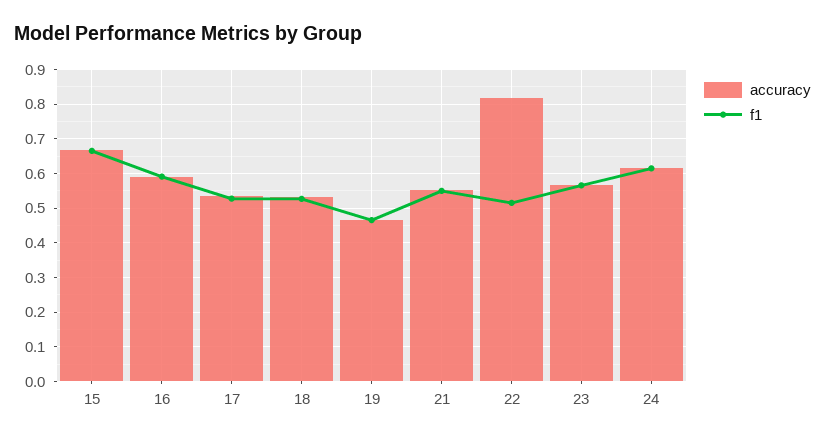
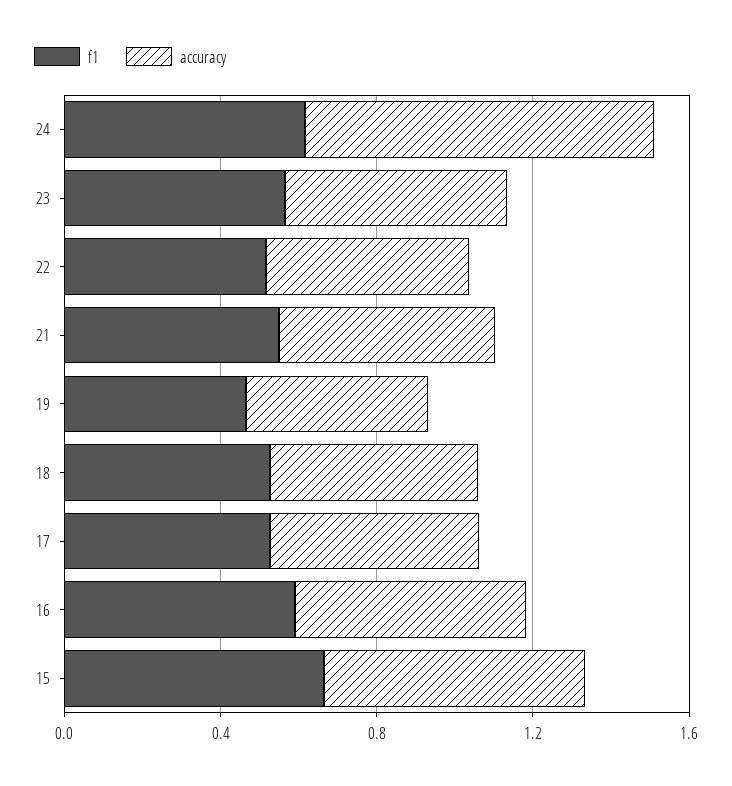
  {
    "accuracy": {
      "15": 0.66,
      "16": 0.6,
      "17": 0.54,
      "18": 0.54,
      "19": 0.46,
      "21": 0.56,
-     "22": 0.82,
+     "22": 0.5,
      "23": 0.56,
-     "24": 0.62
+     "24": 0.9
    },
    "f1": {
      "15": 0.66,
      "16": 0.6,
      "17": 0.52,
      "18": 0.52,
      "19": 0.46,
      "21": 0.54,
      "22": 0.52,
      "23": 0.56,
      "24": 0.62
    }
  }

